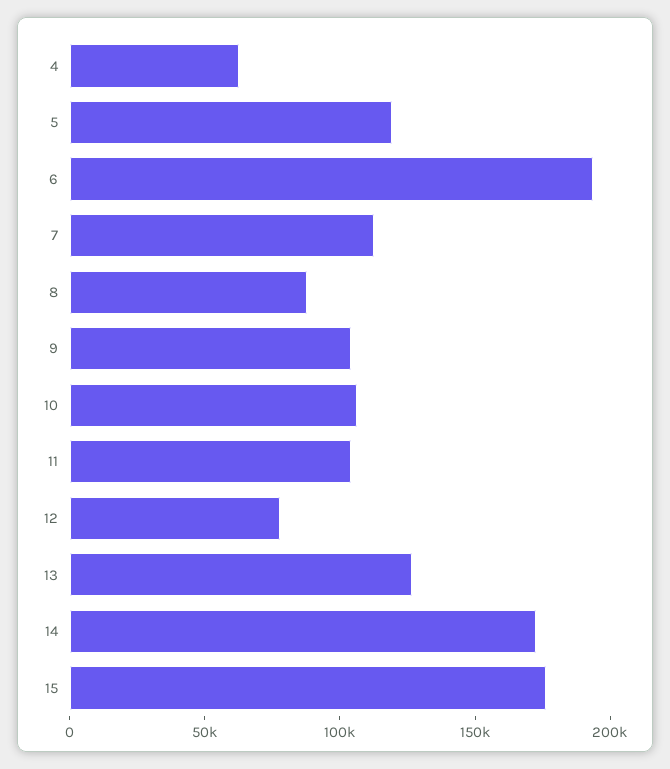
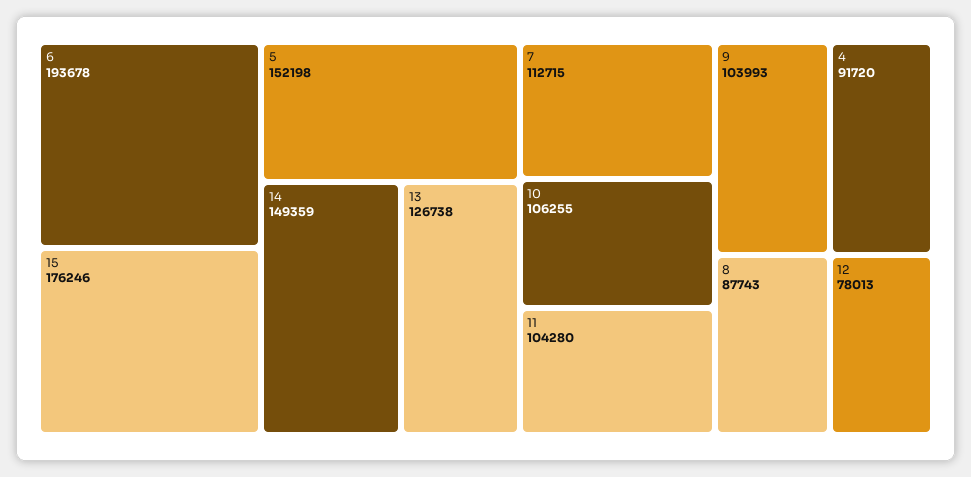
  {
-   "4": 60000,
+   "4": 91720,
-   "5": 120000,
+   "5": 152198,
    "6": 193678,
    "7": 112715,
    "8": 87743,
    "9": 103993,
    "10": 106255,
    "11": 104280,
    "12": 78013,
    "13": 126738,
-   "14": 170000,
+   "14": 149359,
    "15": 176246
  }

